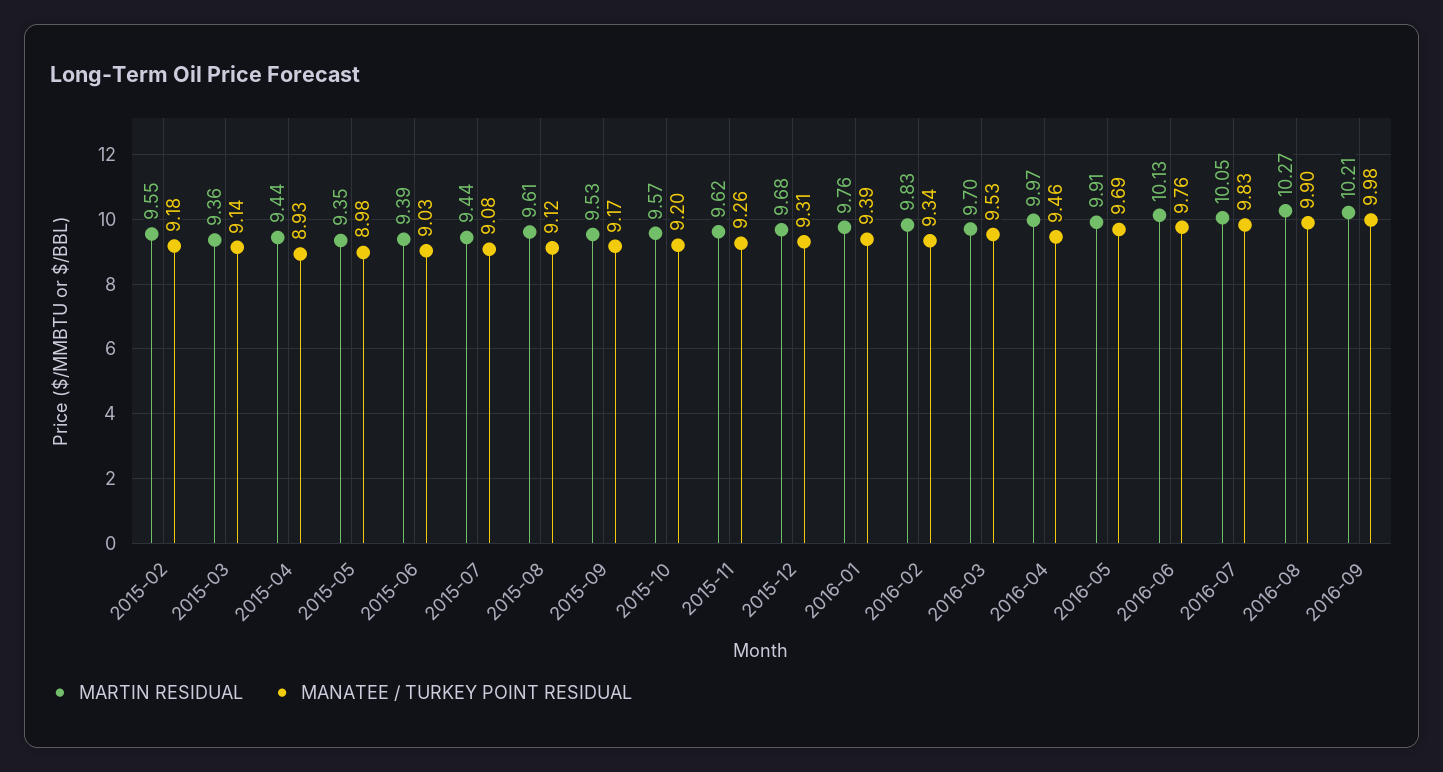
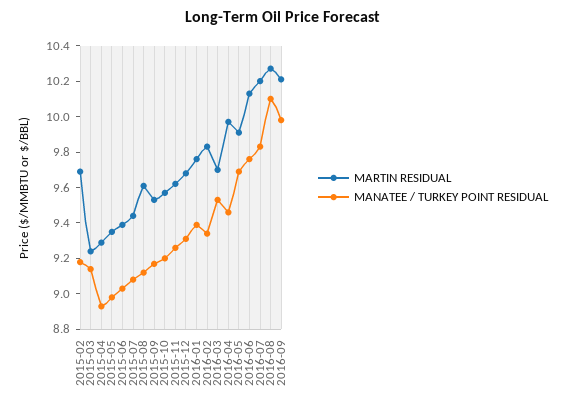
  {
    "MARTIN RESIDUAL": {
-     "2015-02": 9.55,
+     "2015-02": 9.7,
-     "2015-03": 9.36,
+     "2015-03": 9.25,
-     "2015-04": 9.44,
+     "2015-04": 9.3,
      "2015-05": 9.35,
      "2015-06": 9.39,
      "2015-07": 9.44,
      "2015-08": 9.61,
      "2015-09": 9.53,
      "2015-10": 9.57,
      "2015-11": 9.62,
      "2015-12": 9.68,
      "2016-01": 9.76,
      "2016-02": 9.83,
      "2016-03": 9.7,
      "2016-04": 9.97,
      "2016-05": 9.91,
      "2016-06": 10.13,
-     "2016-07": 10.05,
+     "2016-07": 10.2,
      "2016-08": 10.27,
      "2016-09": 10.21
    },
    "MANATEE / TURKEY POINT RESIDUAL": {
      "2015-02": 9.18,
      "2015-03": 9.14,
      "2015-04": 8.93,
      "2015-05": 8.98,
      "2015-06": 9.03,
      "2015-07": 9.08,
      "2015-08": 9.12,
      "2015-09": 9.17,
      "2015-10": 9.2,
      "2015-11": 9.26,
      "2015-12": 9.31,
      "2016-01": 9.39,
      "2016-02": 9.34,
      "2016-03": 9.53,
      "2016-04": 9.46,
      "2016-05": 9.69,
      "2016-06": 9.76,
      "2016-07": 9.83,
-     "2016-08": 9.9,
+     "2016-08": 10.1,
      "2016-09": 9.98
    }
  }

